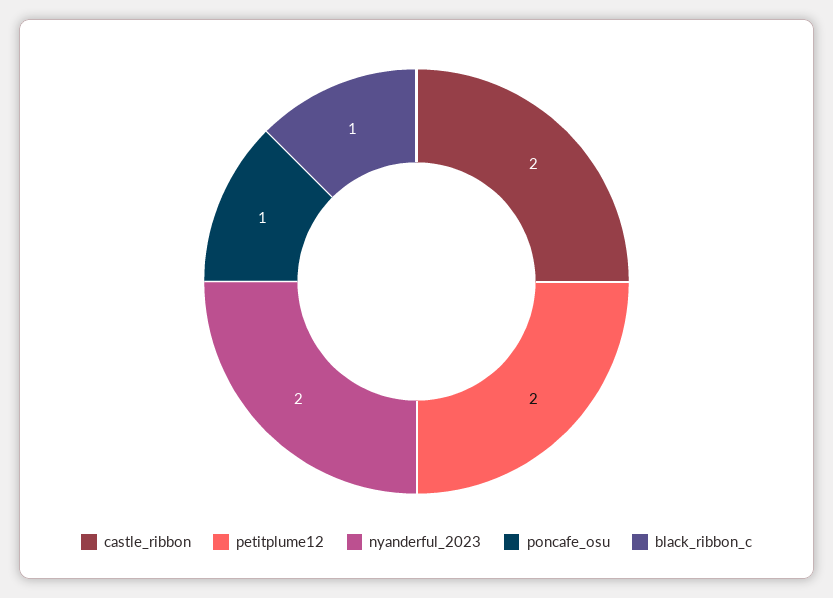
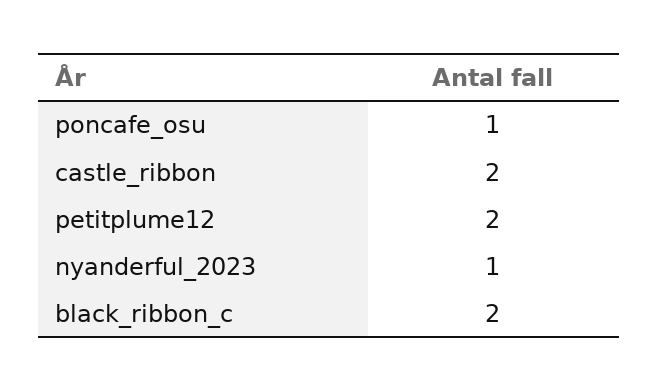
  {
    "castle_ribbon": 2,
    "petitplume12": 2,
-   "nyanderful_2023": 2,
+   "nyanderful_2023": 1,
    "poncafe_osu": 1,
-   "black_ribbon_c": 1
+   "black_ribbon_c": 2
  }

